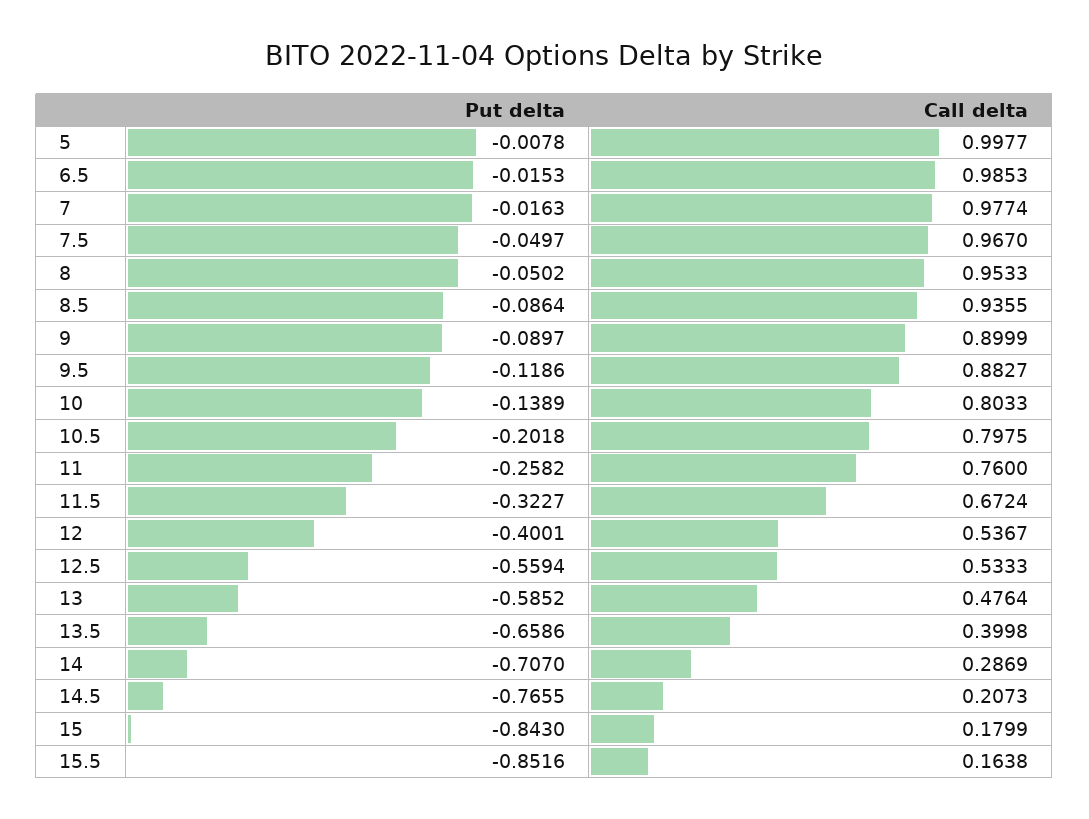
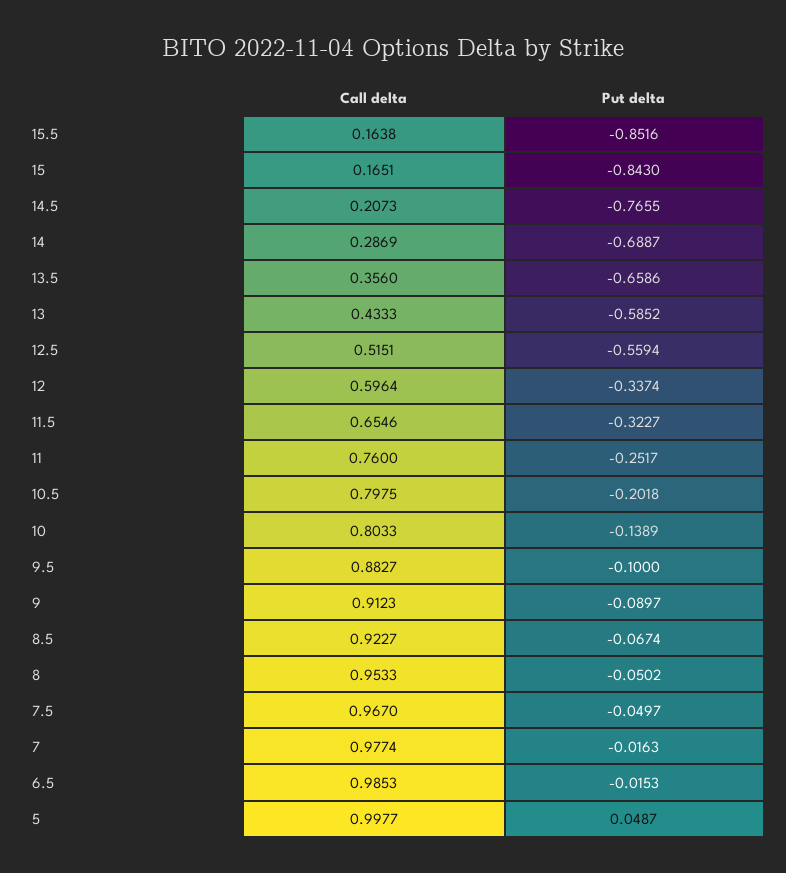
  {
    "Put delta": {
-     "5": -0.0078,
+     "5": 0.0487,
      "6.5": -0.0153,
      "7": -0.0163,
      "7.5": -0.0497,
      "8": -0.0502,
-     "8.5": -0.0864,
+     "8.5": -0.0674,
      "9": -0.0897,
-     "9.5": -0.1186,
+     "9.5": -0.1,
      "10": -0.1389,
      "10.5": -0.2018,
-     "11": -0.2582,
+     "11": -0.2517,
      "11.5": -0.3227,
-     "12": -0.4001,
+     "12": -0.3374,
      "12.5": -0.5594,
      "13": -0.5852,
      "13.5": -0.6586,
-     "14": -0.707,
+     "14": -0.6887,
      "14.5": -0.7655,
      "15": -0.843,
      "15.5": -0.8516
    },
    "Call delta": {
      "5": 0.9977,
      "6.5": 0.9853,
      "7": 0.9774,
      "7.5": 0.967,
      "8": 0.9533,
-     "8.5": 0.9355,
+     "8.5": 0.9227,
-     "9": 0.8999,
+     "9": 0.9123,
      "9.5": 0.8827,
      "10": 0.8033,
      "10.5": 0.7975,
      "11": 0.76,
-     "11.5": 0.6724,
+     "11.5": 0.6546,
-     "12": 0.5367,
+     "12": 0.5964,
-     "12.5": 0.5333,
+     "12.5": 0.5151,
-     "13": 0.4764,
+     "13": 0.4333,
-     "13.5": 0.3998,
+     "13.5": 0.356,
      "14": 0.2869,
      "14.5": 0.2073,
-     "15": 0.1799,
+     "15": 0.1651,
      "15.5": 0.1638
    }
  }

